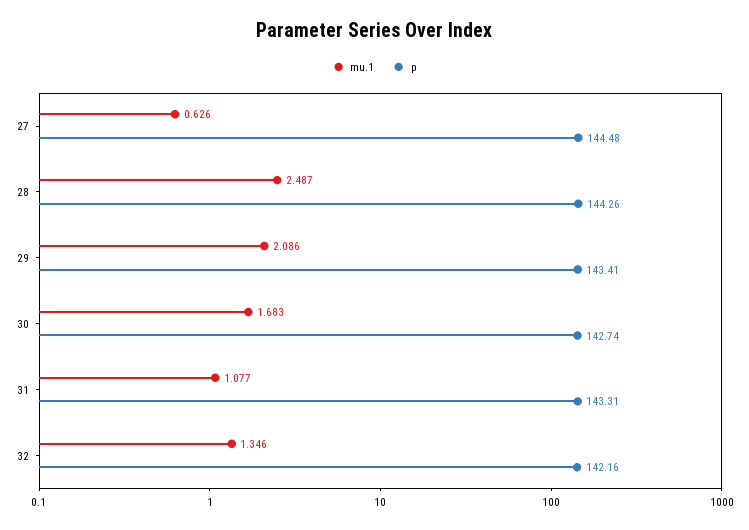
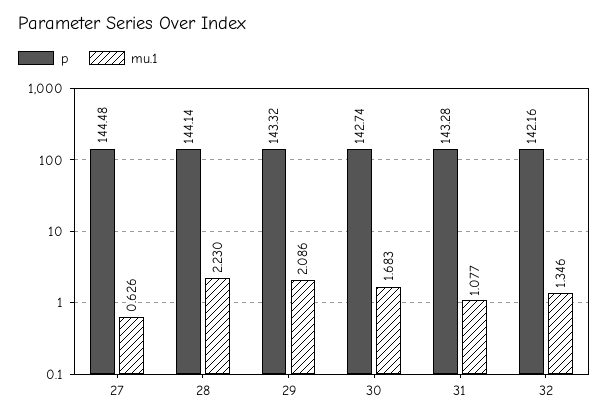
  {
    "mu.1": {
      "27": 0.626,
-     "28": 2.487,
+     "28": 2.23,
      "29": 2.086,
      "30": 1.683,
      "31": 1.077,
      "32": 1.346
    },
    "p": {
      "27": 144.48,
-     "28": 144.26,
+     "28": 144.14,
-     "29": 143.41,
+     "29": 143.32,
      "30": 142.74,
-     "31": 143.31,
+     "31": 143.28,
      "32": 142.16
    }
  }

